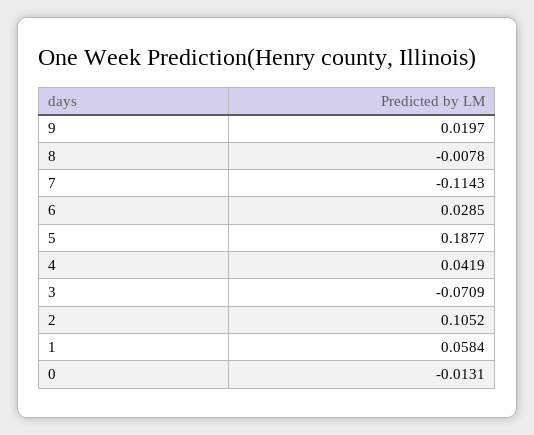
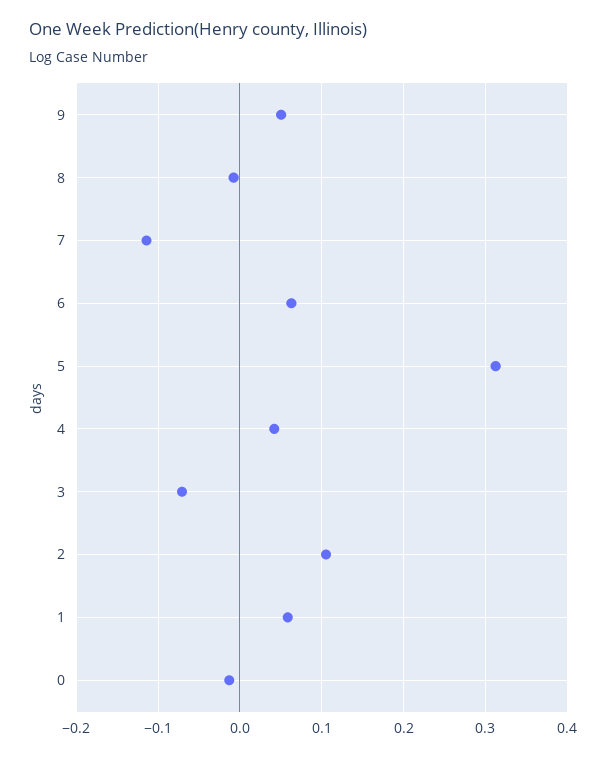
  {
-   "9": 0.0197,
+   "9": 0.05,
    "8": -0.0078,
    "7": -0.1143,
-   "6": 0.0285,
+   "6": 0.06,
-   "5": 0.1877,
+   "5": 0.31,
    "4": 0.0419,
    "3": -0.0709,
    "2": 0.1052,
    "1": 0.0584,
    "0": -0.0131
  }

